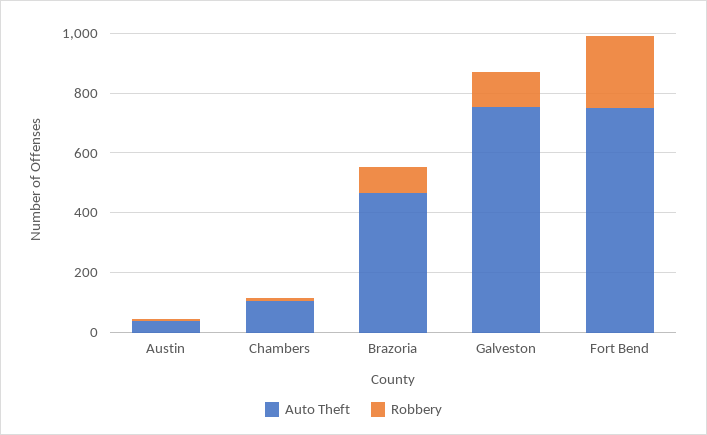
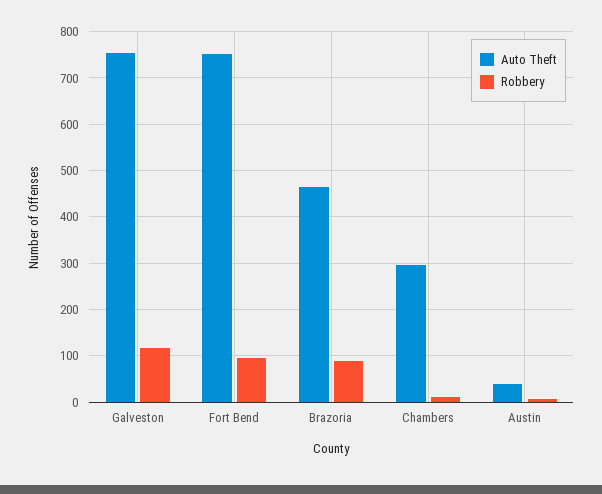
  {
    "Auto Theft": {
      "Austin": 40,
-     "Chambers": 100,
+     "Chambers": 300,
      "Brazoria": 460,
      "Galveston": 760,
      "Fort Bend": 760
    },
    "Robbery": {
      "Austin": 0,
      "Chambers": 20,
      "Brazoria": 80,
      "Galveston": 120,
-     "Fort Bend": 250
+     "Fort Bend": 100
    }
  }

